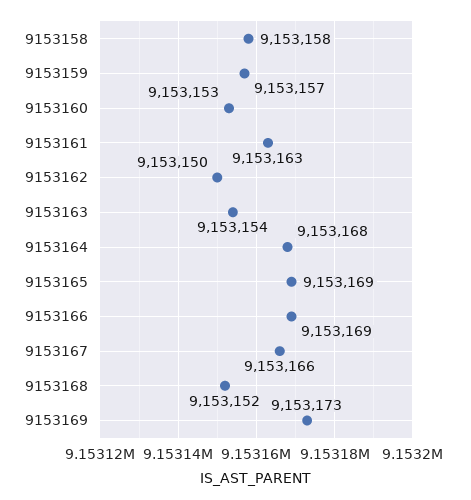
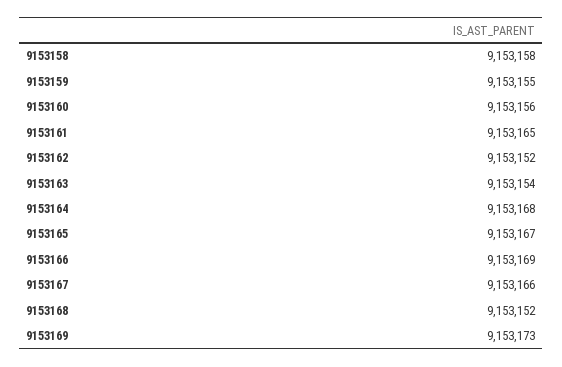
  {
    "9153158": 9153158,
-   "9153159": 9153157,
+   "9153159": 9153155,
-   "9153160": 9153153,
+   "9153160": 9153156,
-   "9153161": 9153163,
+   "9153161": 9153165,
-   "9153162": 9153150,
+   "9153162": 9153152,
    "9153163": 9153154,
    "9153164": 9153168,
-   "9153165": 9153169,
+   "9153165": 9153167,
    "9153166": 9153169,
    "9153167": 9153166,
    "9153168": 9153152,
    "9153169": 9153173
  }

